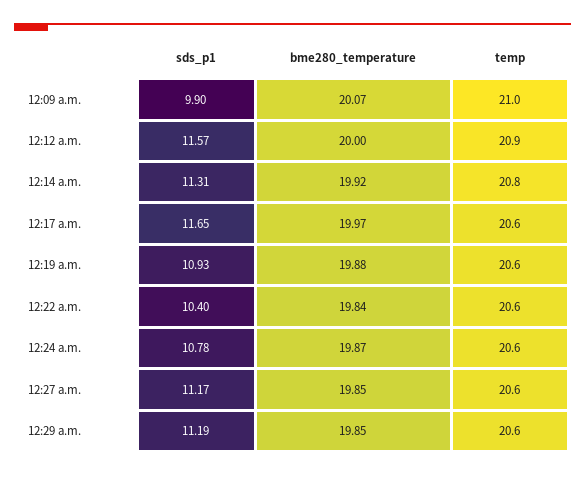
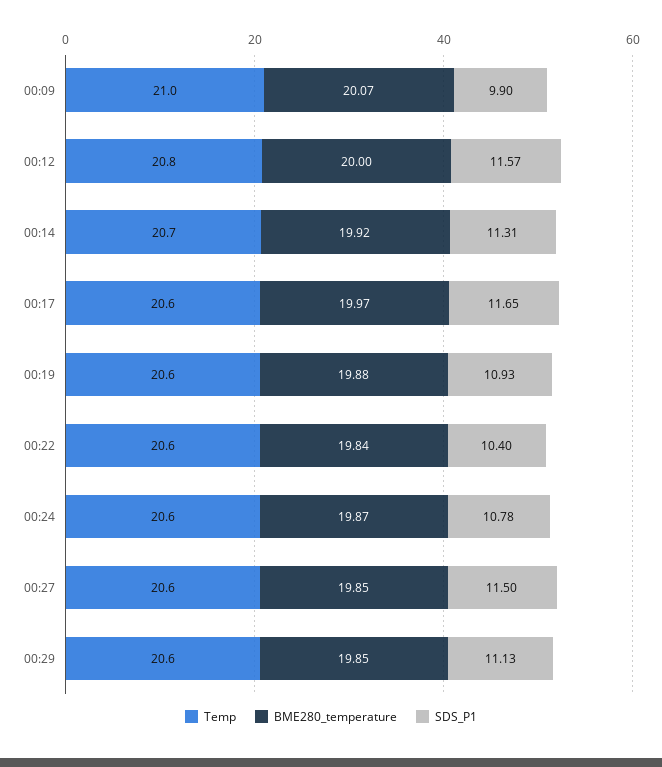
  {
    "sds_p1": {
      "12:09 a.m.": 9.9,
      "12:12 a.m.": 11.57,
      "12:14 a.m.": 11.31,
      "12:17 a.m.": 11.65,
      "12:19 a.m.": 10.93,
      "12:22 a.m.": 10.4,
      "12:24 a.m.": 10.78,
-     "12:27 a.m.": 11.17,
+     "12:27 a.m.": 11.5,
-     "12:29 a.m.": 11.19
+     "12:29 a.m.": 11.13
    },
    "bme280_temperature": {
      "12:09 a.m.": 20.07,
      "12:12 a.m.": 20,
      "12:14 a.m.": 19.92,
      "12:17 a.m.": 19.97,
      "12:19 a.m.": 19.88,
      "12:22 a.m.": 19.84,
      "12:24 a.m.": 19.87,
      "12:27 a.m.": 19.85,
      "12:29 a.m.": 19.85
    },
    "temp": {
      "12:09 a.m.": 21,
-     "12:12 a.m.": 20.9,
+     "12:12 a.m.": 20.8,
-     "12:14 a.m.": 20.8,
+     "12:14 a.m.": 20.7,
      "12:17 a.m.": 20.6,
      "12:19 a.m.": 20.6,
      "12:22 a.m.": 20.6,
      "12:24 a.m.": 20.6,
      "12:27 a.m.": 20.6,
      "12:29 a.m.": 20.6
    }
  }

